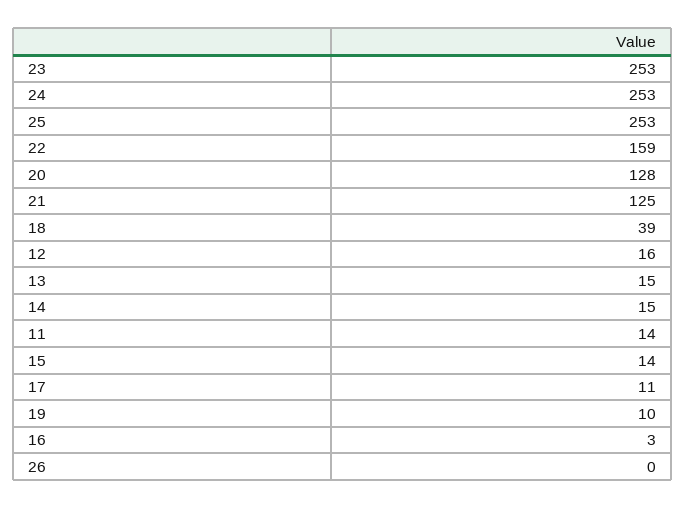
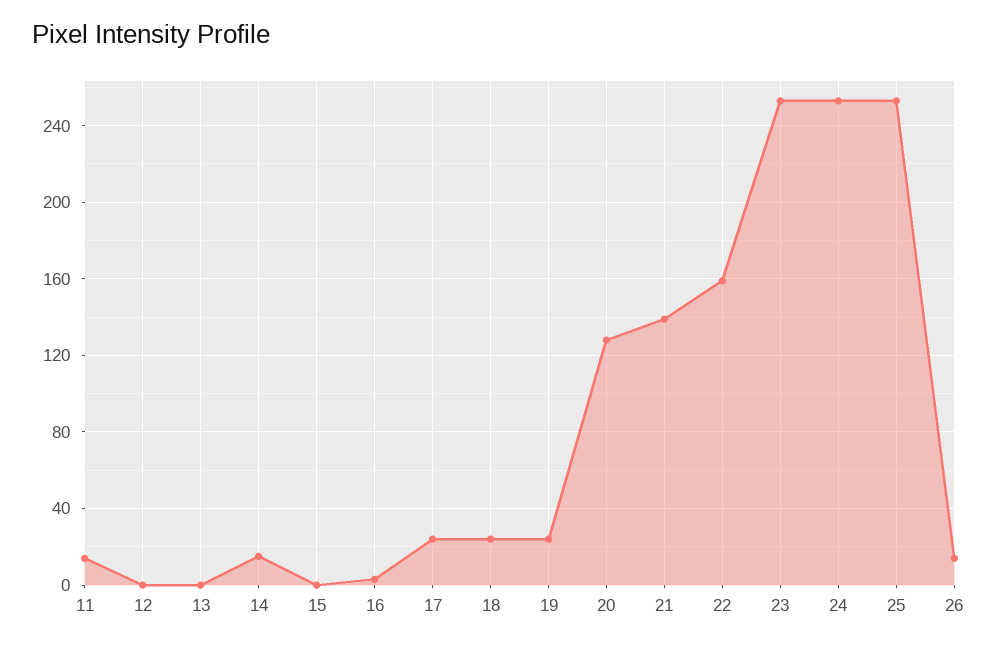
  {
    "23": 253,
    "24": 253,
    "25": 253,
    "22": 159,
    "20": 128,
-   "21": 125,
+   "21": 140,
-   "18": 39,
+   "18": 25,
-   "12": 16,
+   "12": 0,
-   "13": 15,
+   "13": 0,
    "14": 15,
    "11": 14,
-   "15": 14,
+   "15": 0,
-   "17": 11,
+   "17": 25,
-   "19": 10,
+   "19": 25,
    "16": 3,
-   "26": 0
+   "26": 15
  }

